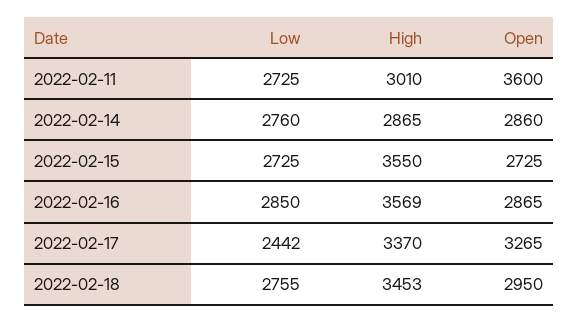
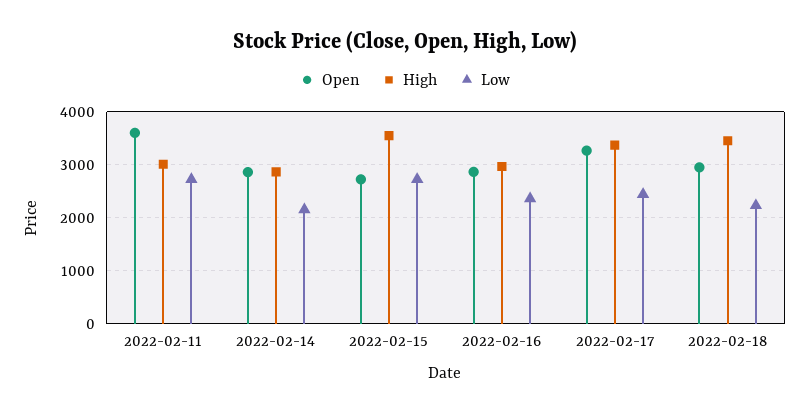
  {
    "Low": {
      "2022-02-11": 2725,
-     "2022-02-14": 2760,
+     "2022-02-14": 2200,
      "2022-02-15": 2725,
-     "2022-02-16": 2850,
+     "2022-02-16": 2400,
      "2022-02-17": 2442,
-     "2022-02-18": 2755
+     "2022-02-18": 2200
    },
    "High": {
      "2022-02-11": 3010,
      "2022-02-14": 2865,
      "2022-02-15": 3550,
-     "2022-02-16": 3569,
+     "2022-02-16": 3000,
      "2022-02-17": 3370,
      "2022-02-18": 3453
    },
    "Open": {
      "2022-02-11": 3600,
      "2022-02-14": 2860,
      "2022-02-15": 2725,
      "2022-02-16": 2865,
      "2022-02-17": 3265,
      "2022-02-18": 2950
    }
  }

